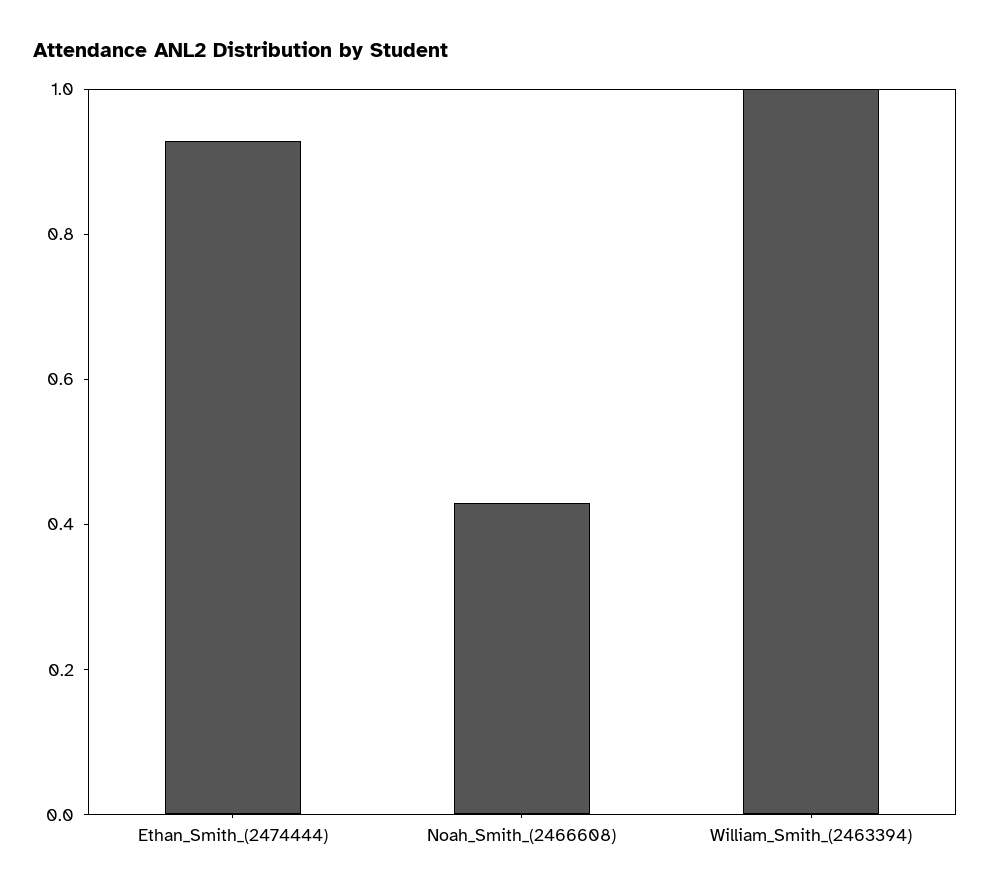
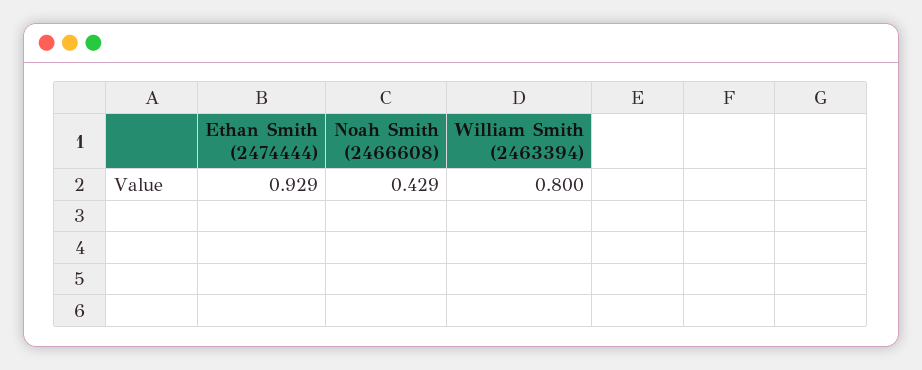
  {
    "Ethan_Smith_(2474444)": 0.929,
    "Noah_Smith_(2466608)": 0.429,
-   "William_Smith_(2463394)": 1
+   "William_Smith_(2463394)": 0.8
  }

